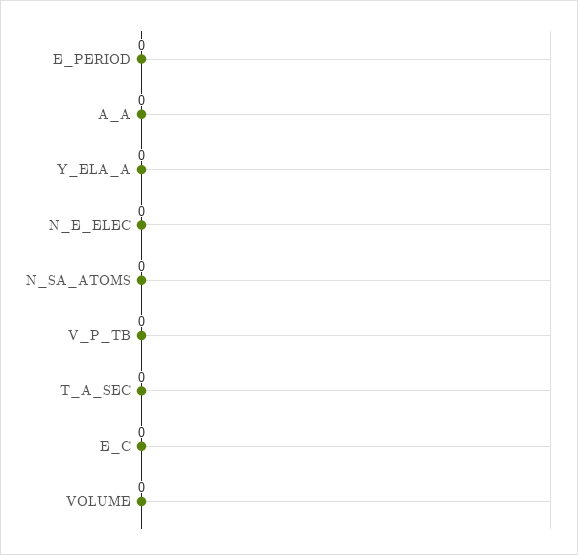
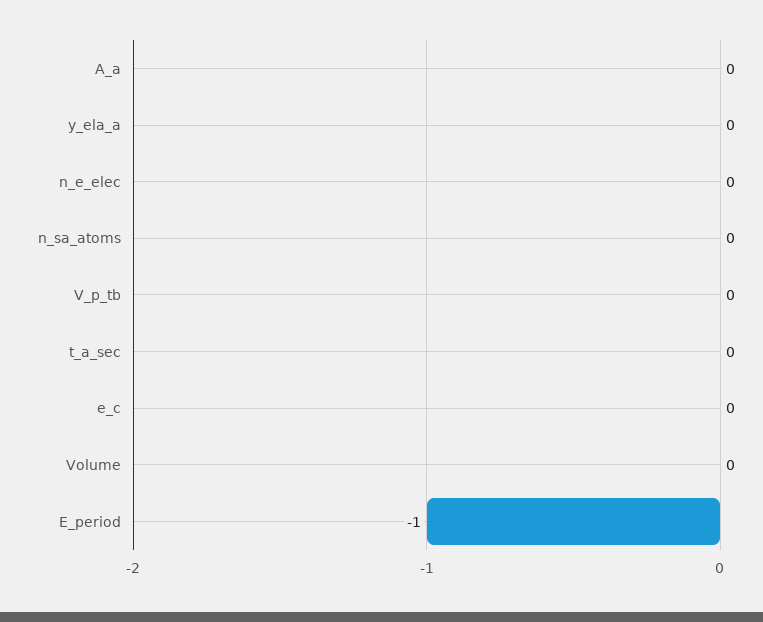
  {
-   "E_PERIOD": 0,
+   "E_PERIOD": -1,
    "A_A": 0,
    "Y_ELA_A": 0,
    "N_E_ELEC": 0,
    "N_SA_ATOMS": 0,
    "V_P_TB": 0,
    "T_A_SEC": 0,
    "E_C": 0,
    "VOLUME": 0
  }

